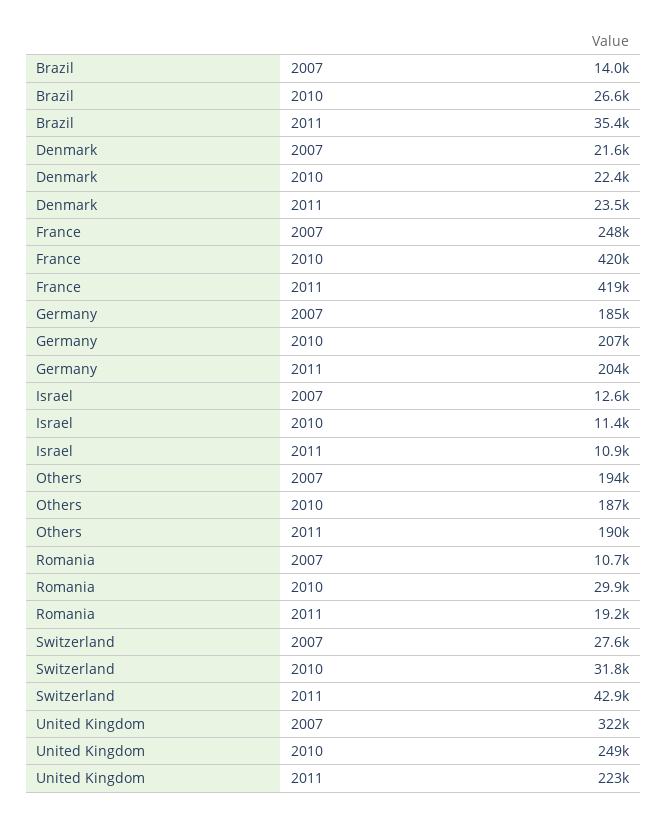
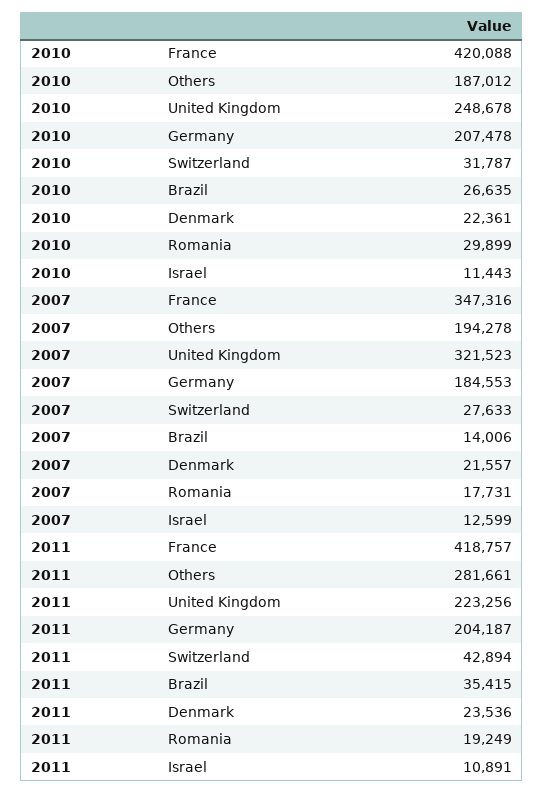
  {
    "Brazil": {
      "2007": 14006,
      "2010": 26635,
      "2011": 35415
    },
    "Denmark": {
      "2007": 21557,
      "2010": 22361,
      "2011": 23536
    },
    "France": {
-     "2007": 248000,
+     "2007": 347316,
      "2010": 420088,
      "2011": 418757
    },
    "Germany": {
      "2007": 184553,
      "2010": 207478,
      "2011": 204187
    },
    "Israel": {
      "2007": 12599,
      "2010": 11443,
      "2011": 10891
    },
    "Others": {
      "2007": 194278,
      "2010": 187012,
-     "2011": 190000
+     "2011": 281661
    },
    "Romania": {
-     "2007": 10700,
+     "2007": 17731,
      "2010": 29899,
      "2011": 19249
    },
    "Switzerland": {
      "2007": 27633,
      "2010": 31787,
      "2011": 42894
    },
    "United Kingdom": {
      "2007": 321523,
      "2010": 248678,
      "2011": 223256
    }
  }

